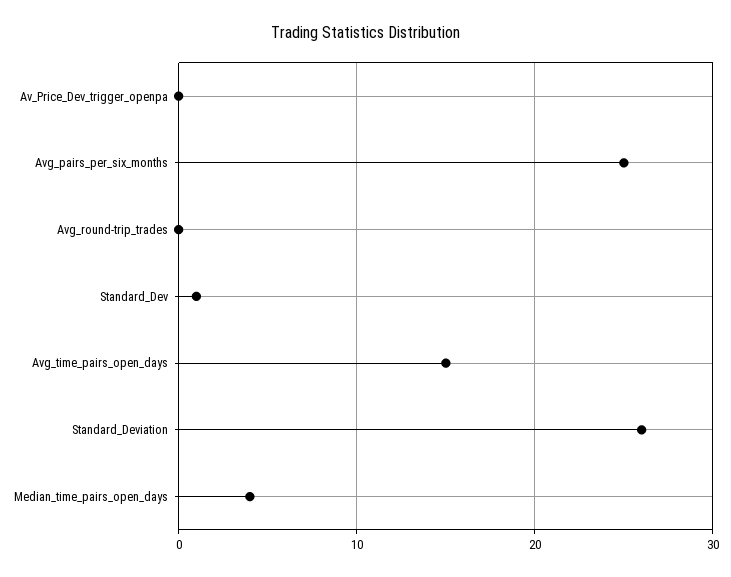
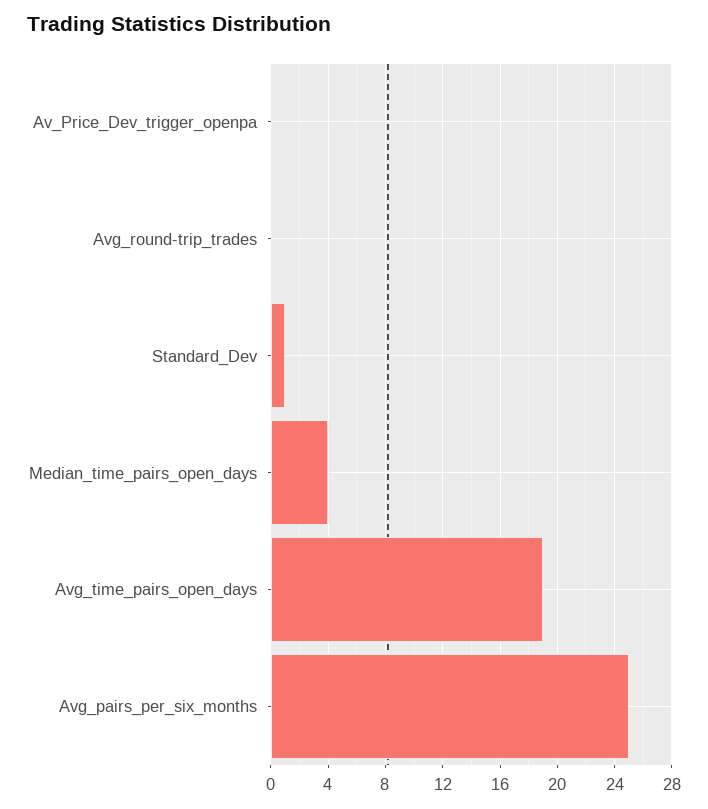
  {
    "Av_Price_Dev_trigger_openpa": 0,
    "Avg_pairs_per_six_months": 25,
    "Avg_round-trip_trades": 0,
    "Standard_Dev": 1,
-   "Avg_time_pairs_open_days": 15,
+   "Avg_time_pairs_open_days": 19,
-   "Standard_Deviation": 26,
    "Median_time_pairs_open_days": 4
  }

